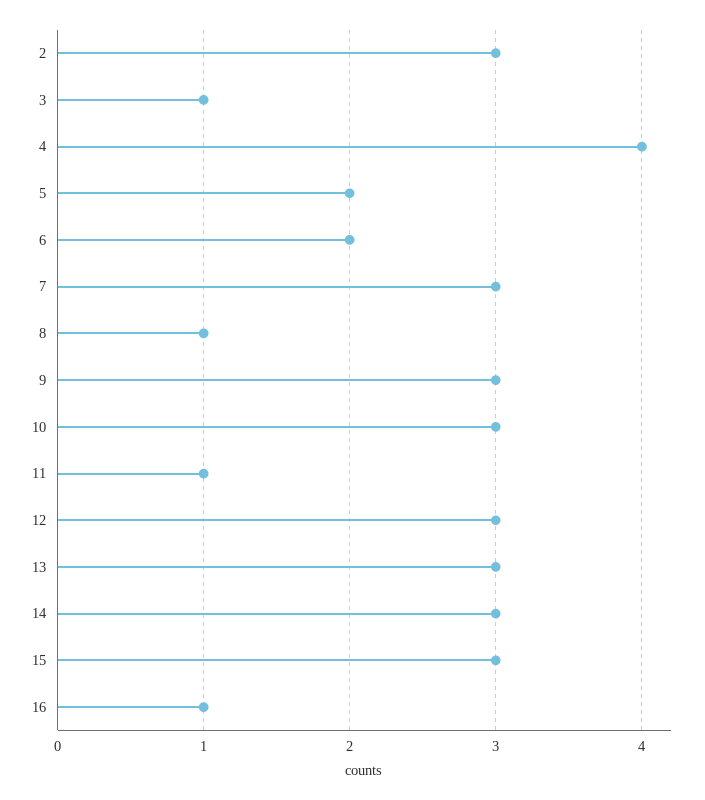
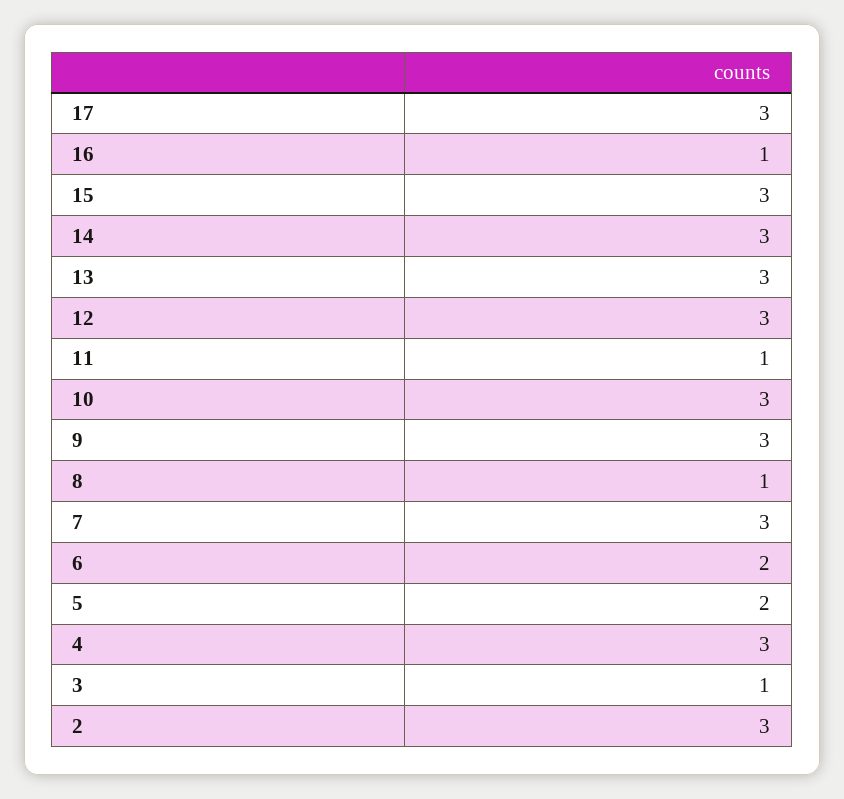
  {
    "2": 3,
    "3": 1,
-   "4": 4,
+   "4": 3,
    "5": 2,
    "6": 2,
    "7": 3,
    "8": 1,
    "9": 3,
    "10": 3,
    "11": 1,
    "12": 3,
    "13": 3,
    "14": 3,
    "15": 3,
-   "16": 1
+   "16": 1,
+   "17": 3
  }

